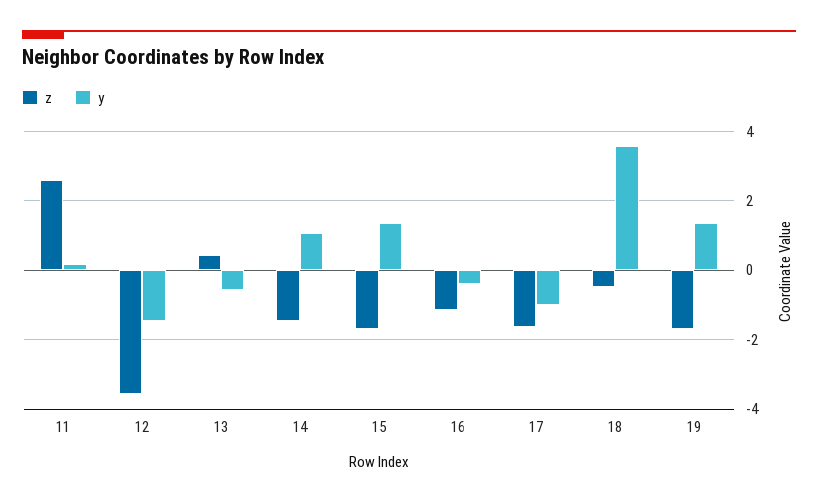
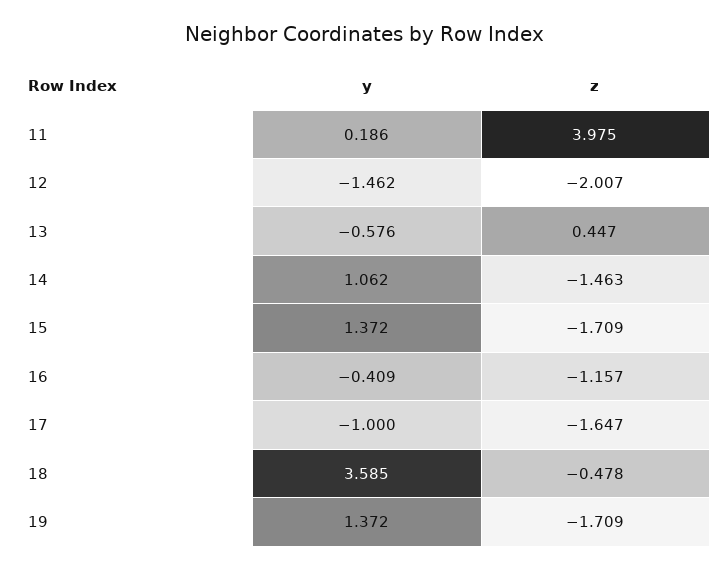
  {
    "z": {
-     "11": 2.6,
+     "11": 3.975,
-     "12": -3.6,
+     "12": -2.007,
      "13": 0.447,
      "14": -1.463,
      "15": -1.709,
      "16": -1.157,
      "17": -1.647,
      "18": -0.478,
      "19": -1.709
    },
    "y": {
      "11": 0.186,
      "12": -1.462,
      "13": -0.576,
      "14": 1.062,
      "15": 1.372,
      "16": -0.409,
      "17": -1,
      "18": 3.585,
      "19": 1.372
    }
  }

